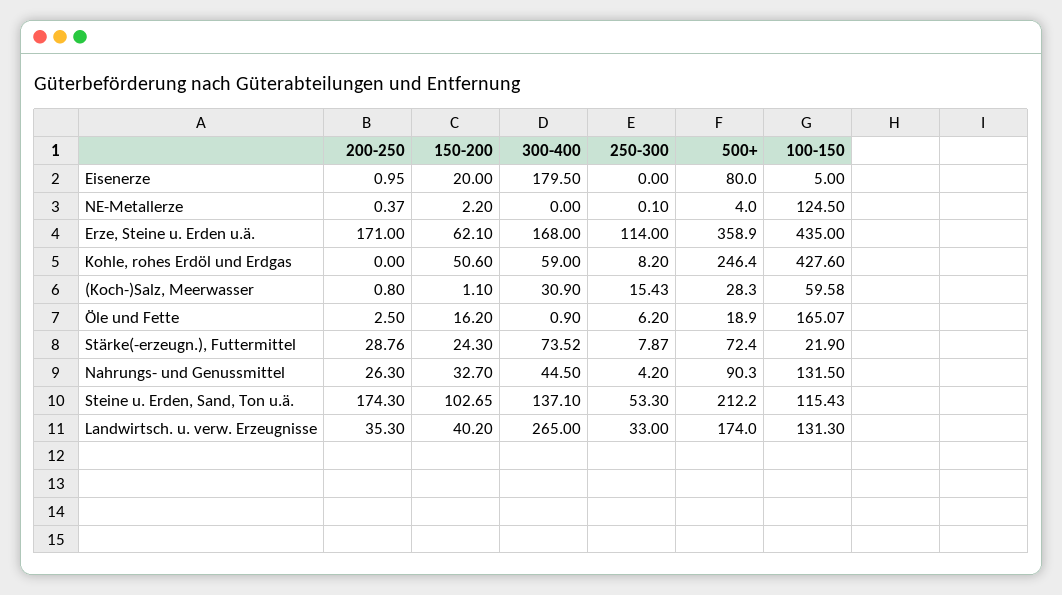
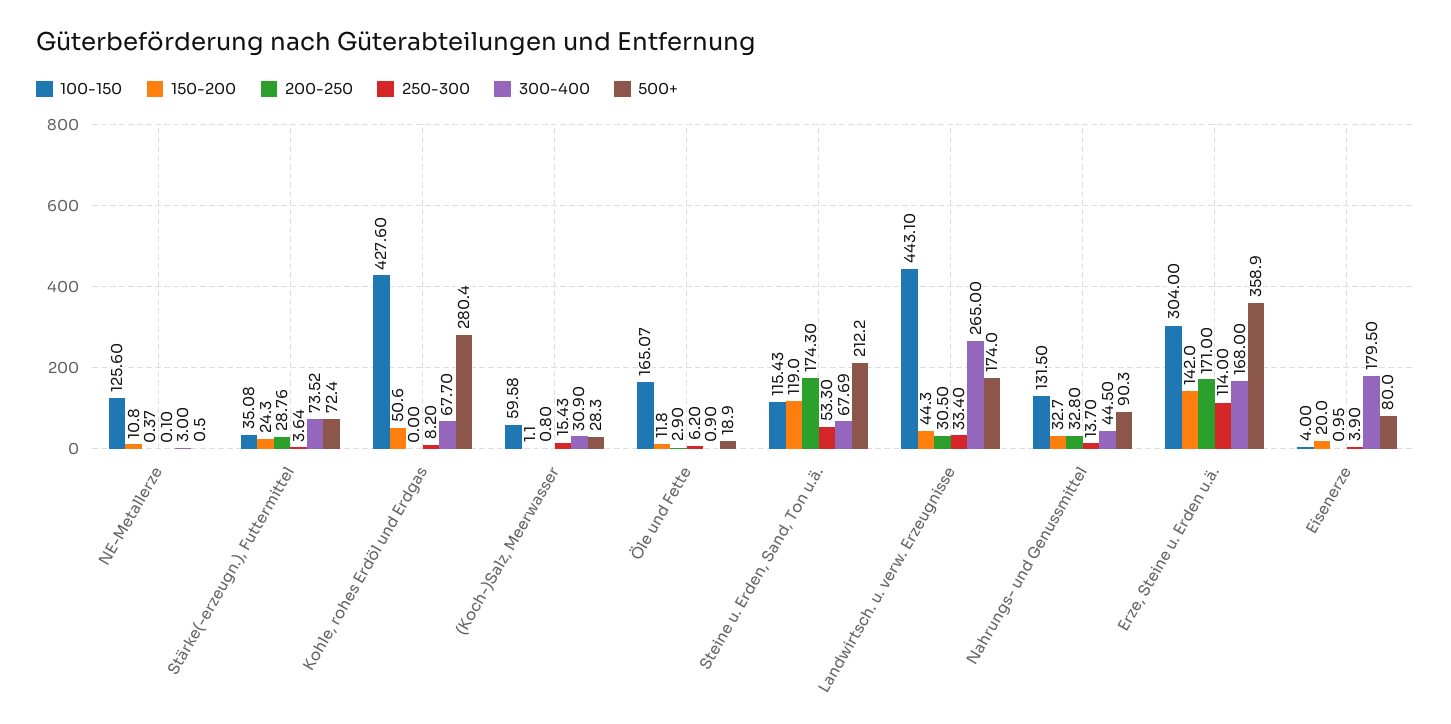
  {
    "200-250": {
      "Eisenerze": 0.95,
      "NE-Metallerze": 0.37,
      "Erze, Steine u. Erden u.ä.": 171,
      "Kohle, rohes Erdöl und Erdgas": 0,
      "(Koch-)Salz, Meerwasser": 0.8,
-     "Öle und Fette": 2.5,
+     "Öle und Fette": 2.9,
      "Stärke(-erzeugn.), Futtermittel": 28.76,
-     "Nahrungs- und Genussmittel": 26.3,
+     "Nahrungs- und Genussmittel": 32.8,
      "Steine u. Erden, Sand, Ton u.ä.": 174.3,
-     "Landwirtsch. u. verw. Erzeugnisse": 35.3
+     "Landwirtsch. u. verw. Erzeugnisse": 30.5
    },
    "150-200": {
      "Eisenerze": 20,
-     "NE-Metallerze": 2.2,
+     "NE-Metallerze": 10.8,
-     "Erze, Steine u. Erden u.ä.": 62.1,
+     "Erze, Steine u. Erden u.ä.": 142,
      "Kohle, rohes Erdöl und Erdgas": 50.6,
      "(Koch-)Salz, Meerwasser": 1.1,
-     "Öle und Fette": 16.2,
+     "Öle und Fette": 11.8,
      "Stärke(-erzeugn.), Futtermittel": 24.3,
      "Nahrungs- und Genussmittel": 32.7,
-     "Steine u. Erden, Sand, Ton u.ä.": 102.65,
+     "Steine u. Erden, Sand, Ton u.ä.": 119,
-     "Landwirtsch. u. verw. Erzeugnisse": 40.2
+     "Landwirtsch. u. verw. Erzeugnisse": 44.3
    },
    "300-400": {
      "Eisenerze": 179.5,
-     "NE-Metallerze": 0,
+     "NE-Metallerze": 3,
      "Erze, Steine u. Erden u.ä.": 168,
-     "Kohle, rohes Erdöl und Erdgas": 59,
+     "Kohle, rohes Erdöl und Erdgas": 67.7,
      "(Koch-)Salz, Meerwasser": 30.9,
      "Öle und Fette": 0.9,
      "Stärke(-erzeugn.), Futtermittel": 73.52,
      "Nahrungs- und Genussmittel": 44.5,
-     "Steine u. Erden, Sand, Ton u.ä.": 137.1,
+     "Steine u. Erden, Sand, Ton u.ä.": 67.69,
      "Landwirtsch. u. verw. Erzeugnisse": 265
    },
    "250-300": {
-     "Eisenerze": 0,
+     "Eisenerze": 3.9,
      "NE-Metallerze": 0.1,
      "Erze, Steine u. Erden u.ä.": 114,
      "Kohle, rohes Erdöl und Erdgas": 8.2,
      "(Koch-)Salz, Meerwasser": 15.43,
      "Öle und Fette": 6.2,
-     "Stärke(-erzeugn.), Futtermittel": 7.87,
+     "Stärke(-erzeugn.), Futtermittel": 3.64,
-     "Nahrungs- und Genussmittel": 4.2,
+     "Nahrungs- und Genussmittel": 13.7,
      "Steine u. Erden, Sand, Ton u.ä.": 53.3,
-     "Landwirtsch. u. verw. Erzeugnisse": 33
+     "Landwirtsch. u. verw. Erzeugnisse": 33.4
    },
    "500+": {
      "Eisenerze": 80,
-     "NE-Metallerze": 4,
+     "NE-Metallerze": 0.5,
      "Erze, Steine u. Erden u.ä.": 358.9,
-     "Kohle, rohes Erdöl und Erdgas": 246.4,
+     "Kohle, rohes Erdöl und Erdgas": 280.4,
      "(Koch-)Salz, Meerwasser": 28.3,
      "Öle und Fette": 18.9,
      "Stärke(-erzeugn.), Futtermittel": 72.4,
      "Nahrungs- und Genussmittel": 90.3,
      "Steine u. Erden, Sand, Ton u.ä.": 212.2,
      "Landwirtsch. u. verw. Erzeugnisse": 174
    },
    "100-150": {
-     "Eisenerze": 5,
+     "Eisenerze": 4,
-     "NE-Metallerze": 124.5,
+     "NE-Metallerze": 125.6,
-     "Erze, Steine u. Erden u.ä.": 435,
+     "Erze, Steine u. Erden u.ä.": 304,
      "Kohle, rohes Erdöl und Erdgas": 427.6,
      "(Koch-)Salz, Meerwasser": 59.58,
      "Öle und Fette": 165.07,
-     "Stärke(-erzeugn.), Futtermittel": 21.9,
+     "Stärke(-erzeugn.), Futtermittel": 35.08,
      "Nahrungs- und Genussmittel": 131.5,
      "Steine u. Erden, Sand, Ton u.ä.": 115.43,
-     "Landwirtsch. u. verw. Erzeugnisse": 131.3
+     "Landwirtsch. u. verw. Erzeugnisse": 443.1
    }
  }

